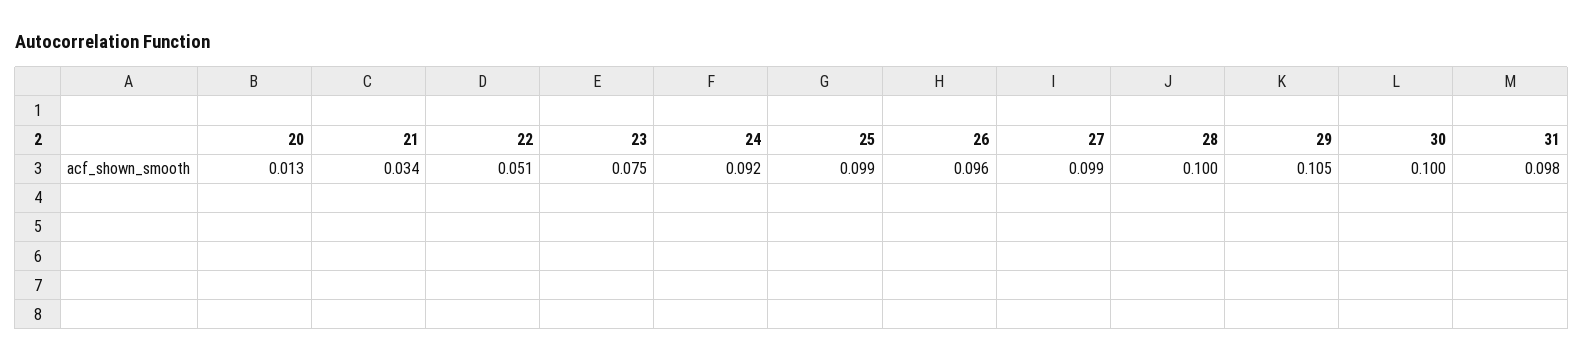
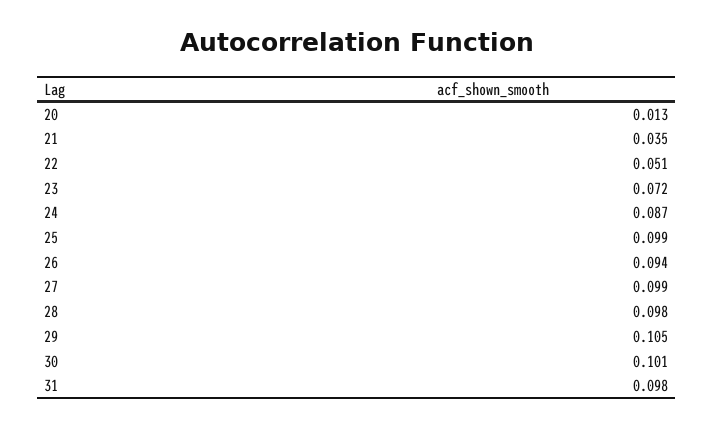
  {
    "20": 0.013,
-   "21": 0.034,
+   "21": 0.035,
    "22": 0.051,
-   "23": 0.075,
+   "23": 0.072,
-   "24": 0.092,
+   "24": 0.087,
    "25": 0.099,
-   "26": 0.096,
+   "26": 0.094,
    "27": 0.099,
-   "28": 0.1,
+   "28": 0.098,
    "29": 0.105,
-   "30": 0.1,
+   "30": 0.101,
    "31": 0.098
  }

